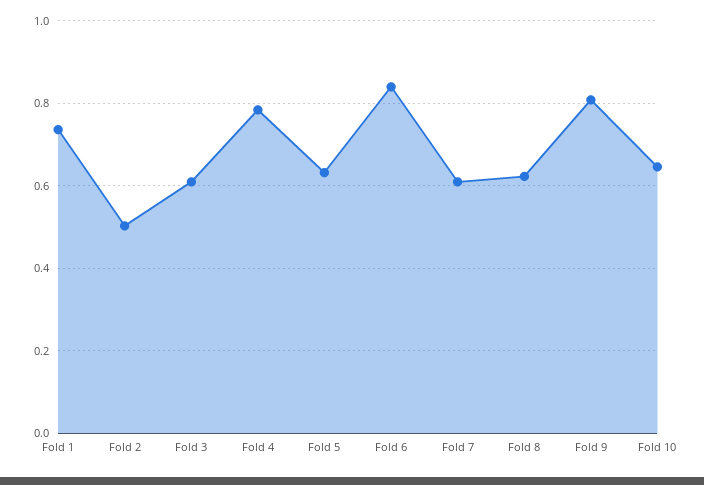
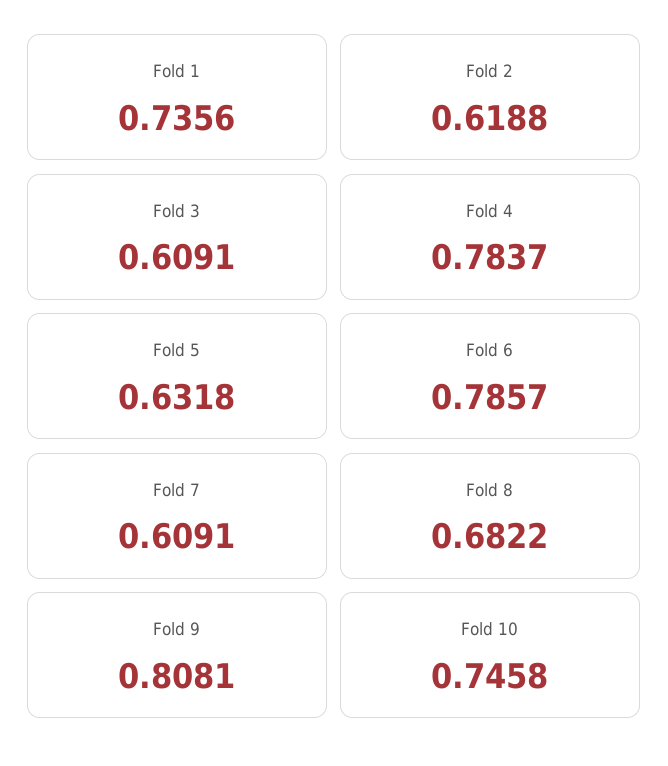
  {
    "Fold 1": 0.7356,
-   "Fold 2": 0.5,
+   "Fold 2": 0.6188,
    "Fold 3": 0.6091,
    "Fold 4": 0.7837,
    "Fold 5": 0.6318,
-   "Fold 6": 0.84,
+   "Fold 6": 0.7857,
    "Fold 7": 0.6091,
-   "Fold 8": 0.62,
+   "Fold 8": 0.6822,
    "Fold 9": 0.8081,
-   "Fold 10": 0.64
+   "Fold 10": 0.7458
  }

